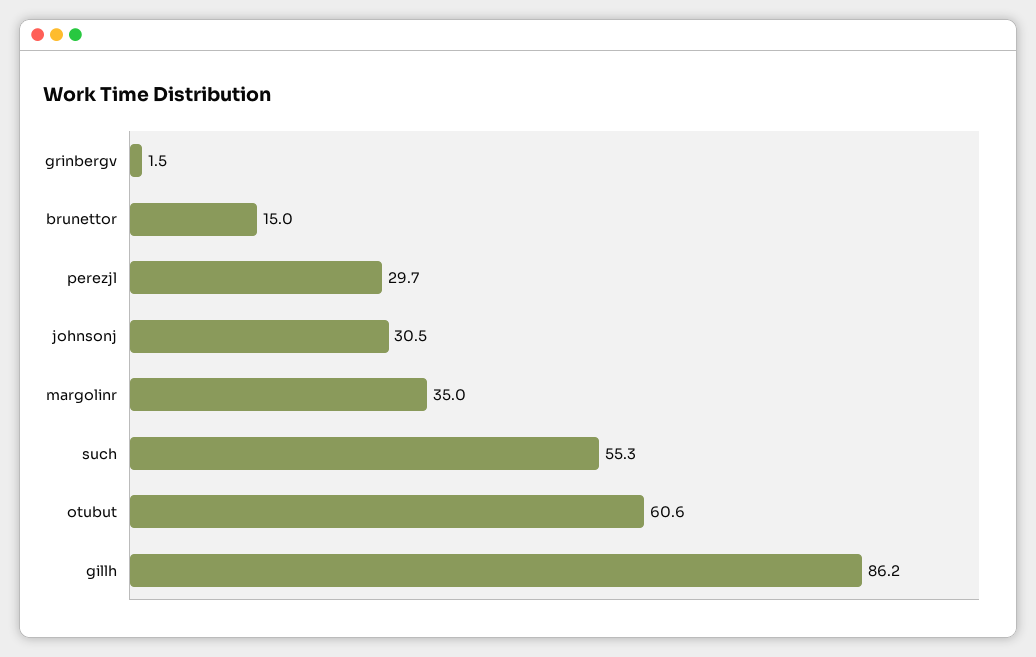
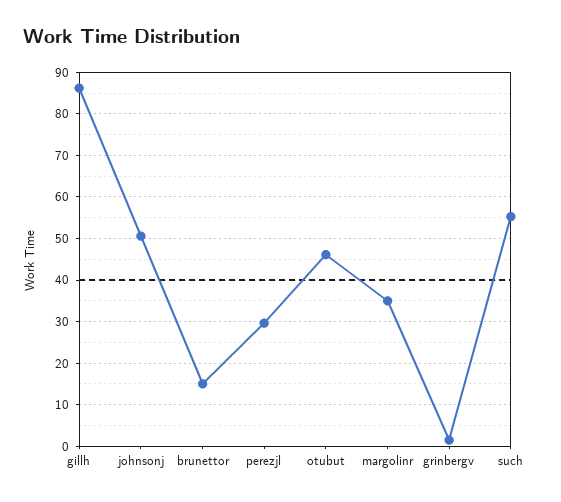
  {
    "grinbergv": 1.5,
    "brunettor": 15,
    "perezjl": 29.7,
-   "johnsonj": 30.5,
+   "johnsonj": 50,
    "margolinr": 35,
    "such": 55.3,
-   "otubut": 60.6,
+   "otubut": 46,
    "gillh": 86.2
  }

